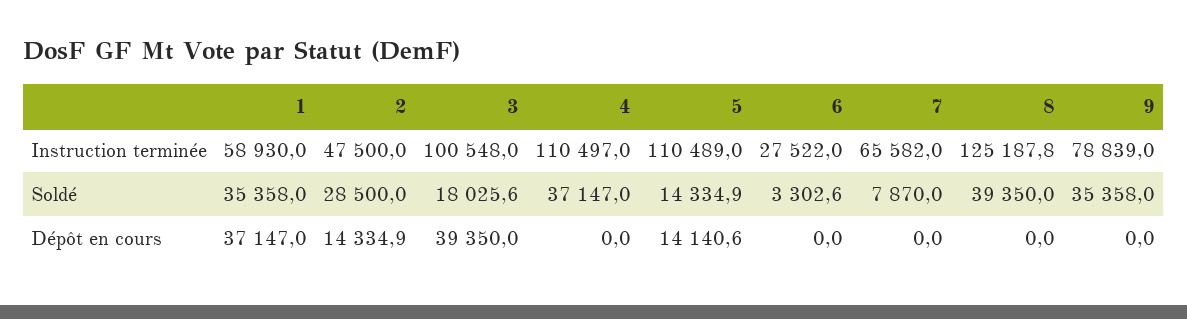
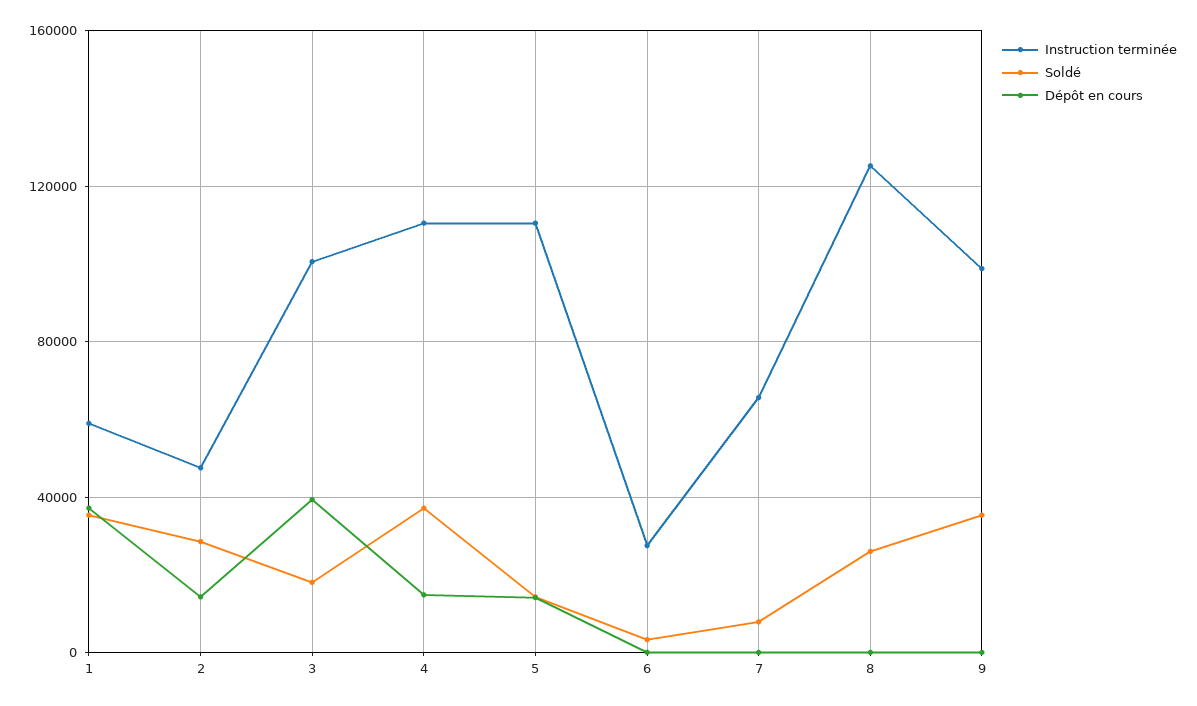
  {
    "Instruction terminée": {
      "1": 58930,
      "2": 47500,
      "3": 100548,
      "4": 110497,
      "5": 110489,
      "6": 27522,
      "7": 65582,
      "8": 125187.8,
-     "9": 78839
+     "9": 100000
    },
    "Soldé": {
      "1": 35358,
      "2": 28500,
      "3": 18025.6,
      "4": 37147,
      "5": 14334.9,
      "6": 3302.6,
      "7": 7870,
-     "8": 39350,
+     "8": 25000,
      "9": 35358
    },
    "Dépôt en cours": {
      "1": 37147,
      "2": 14334.9,
      "3": 39350,
-     "4": 0,
+     "4": 15000,
      "5": 14140.6,
      "6": 0,
      "7": 0,
      "8": 0,
      "9": 0
    }
  }

